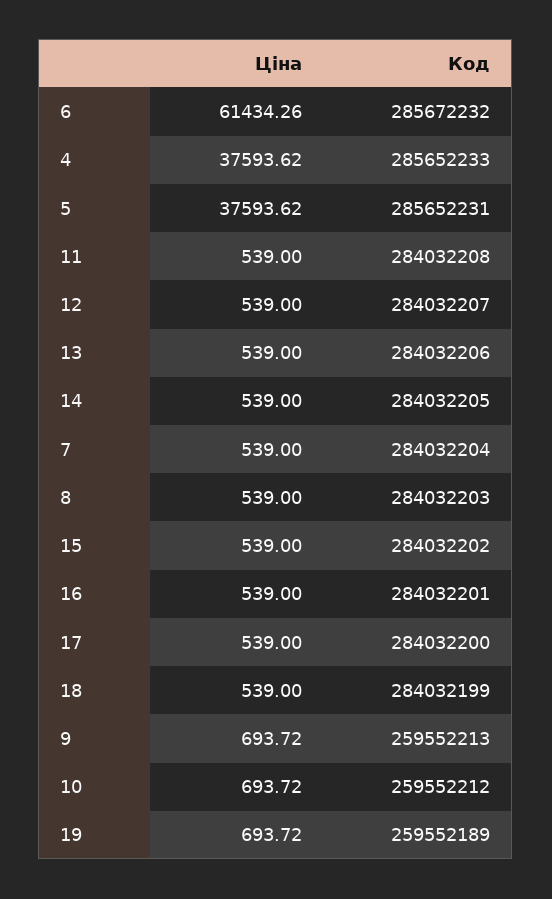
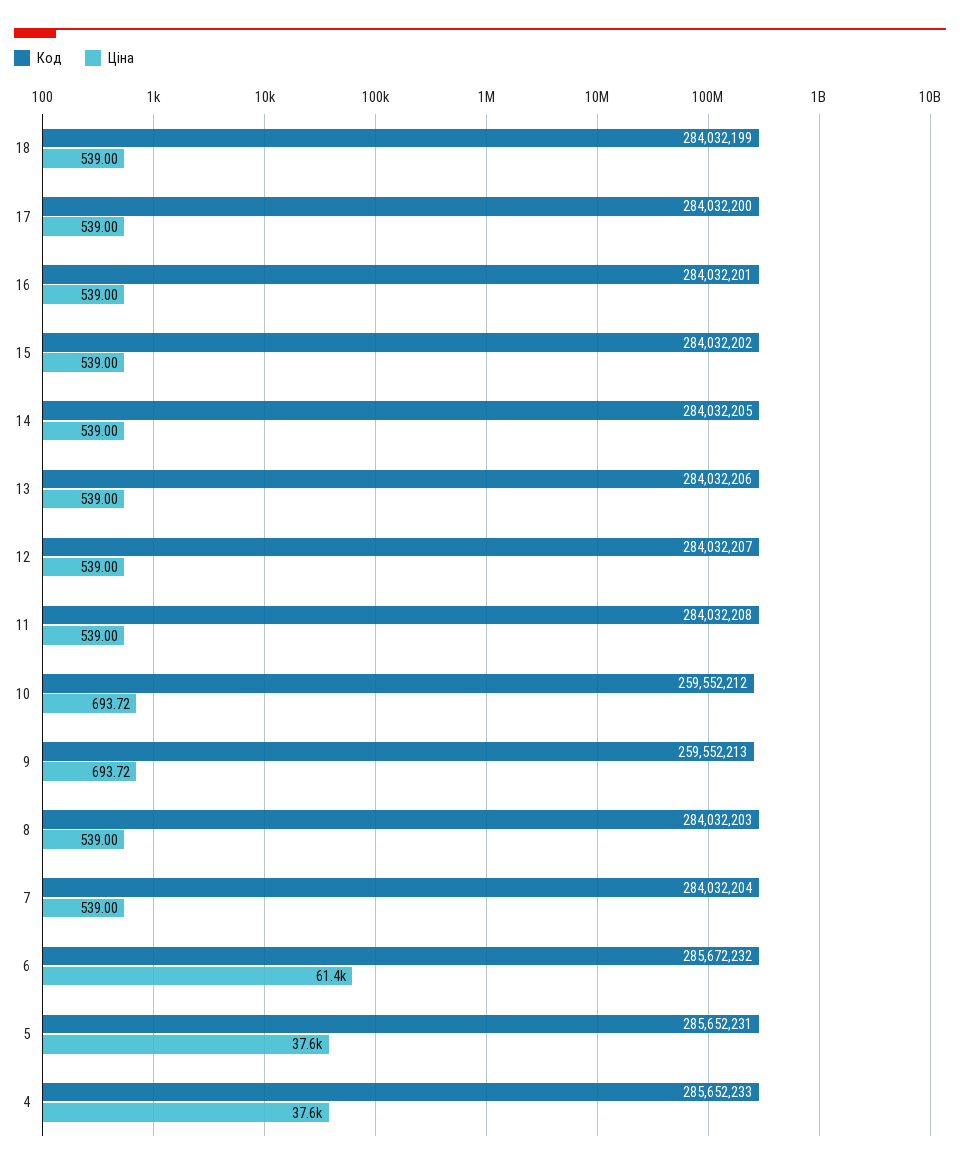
  {
    "Ціна": {
      "6": 61434.26,
      "4": 37593.62,
      "5": 37593.62,
      "11": 539,
      "12": 539,
      "13": 539,
      "14": 539,
      "7": 539,
      "8": 539,
      "15": 539,
      "16": 539,
      "17": 539,
      "18": 539,
      "9": 693.72,
-     "10": 693.72,
+     "10": 693.72
-     "19": 693.72
    },
    "Код": {
      "6": 285672232,
      "4": 285652233,
      "5": 285652231,
      "11": 284032208,
      "12": 284032207,
      "13": 284032206,
      "14": 284032205,
      "7": 284032204,
      "8": 284032203,
      "15": 284032202,
      "16": 284032201,
      "17": 284032200,
      "18": 284032199,
      "9": 259552213,
-     "10": 259552212,
+     "10": 259552212
-     "19": 259552189
    }
  }

